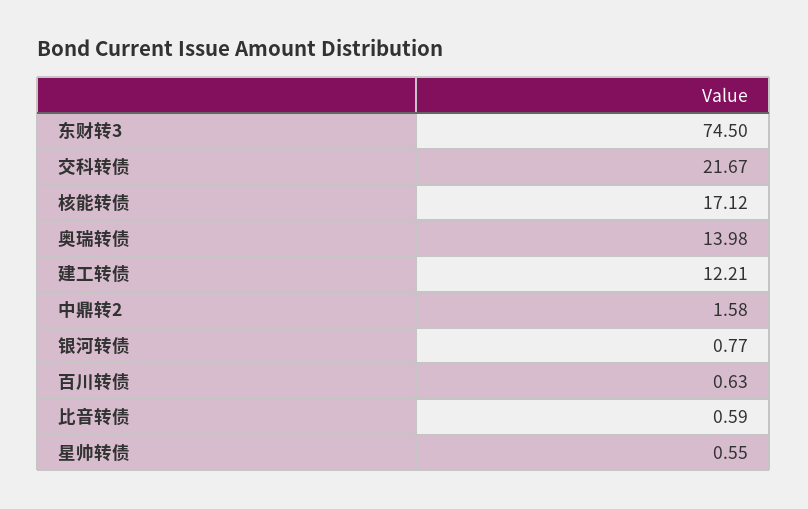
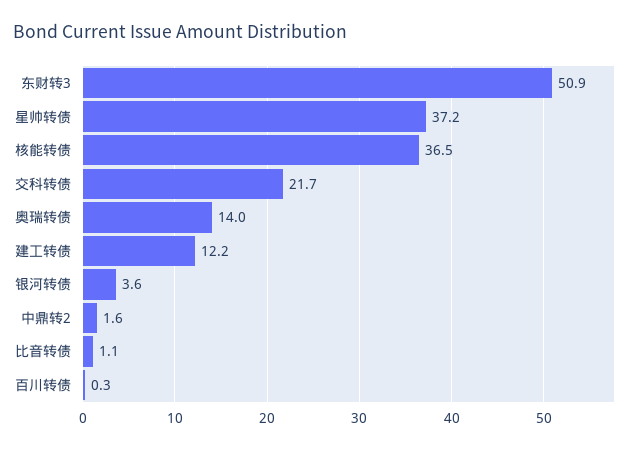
  {
-   "东财转3": 74.5,
+   "东财转3": 50.9,
    "交科转债": 21.67,
-   "核能转债": 17.12,
+   "核能转债": 36.5,
    "奥瑞转债": 13.98,
    "建工转债": 12.21,
    "中鼎转2": 1.58,
-   "银河转债": 0.77,
+   "银河转债": 3.6,
-   "百川转债": 0.63,
+   "百川转债": 0.3,
-   "比音转债": 0.59,
+   "比音转债": 1.1,
-   "星帅转债": 0.55
+   "星帅转债": 37.2
  }

